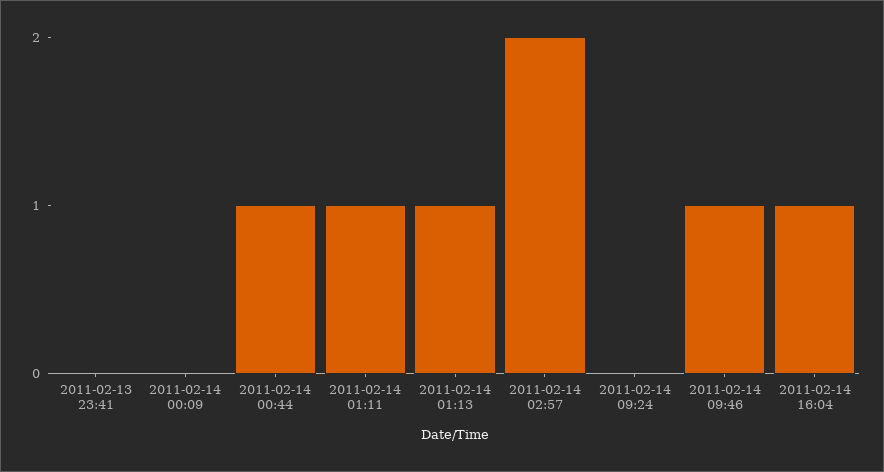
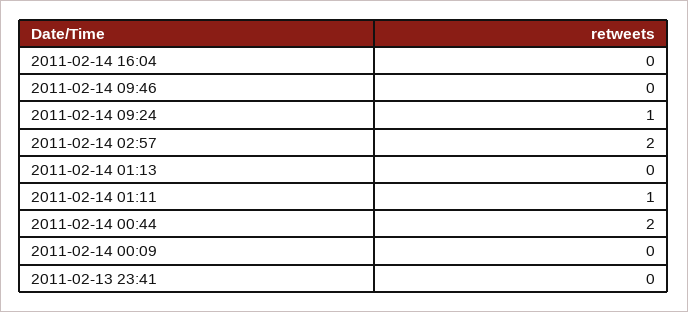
  {
    "2011-02-13 23:41": 0,
    "2011-02-14 00:09": 0,
-   "2011-02-14 00:44": 1,
+   "2011-02-14 00:44": 2,
    "2011-02-14 01:11": 1,
-   "2011-02-14 01:13": 1,
+   "2011-02-14 01:13": 0,
    "2011-02-14 02:57": 2,
-   "2011-02-14 09:24": 0,
+   "2011-02-14 09:24": 1,
-   "2011-02-14 09:46": 1,
+   "2011-02-14 09:46": 0,
-   "2011-02-14 16:04": 1
+   "2011-02-14 16:04": 0
  }

